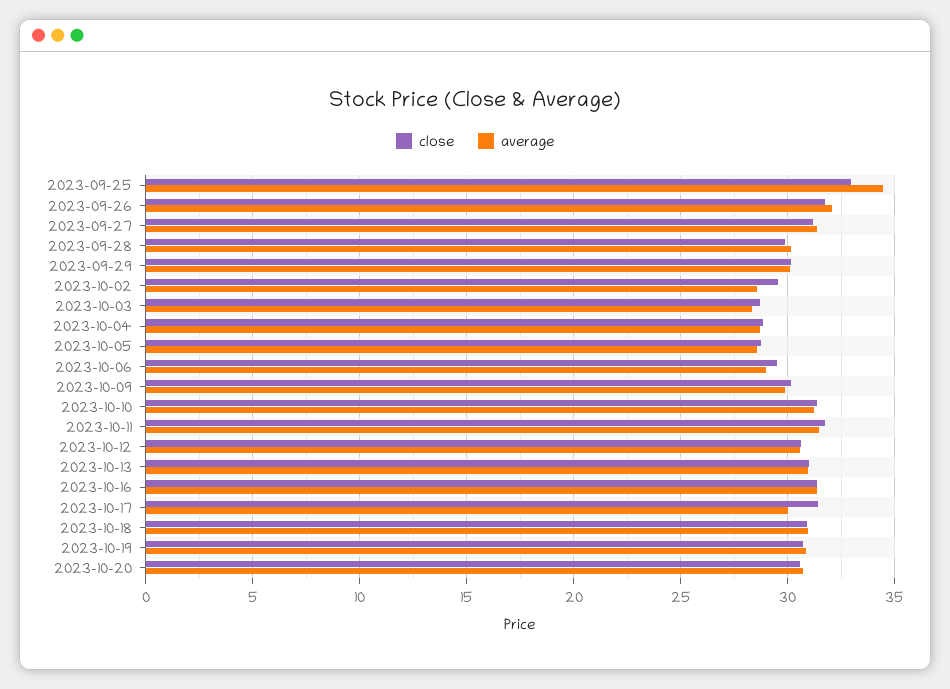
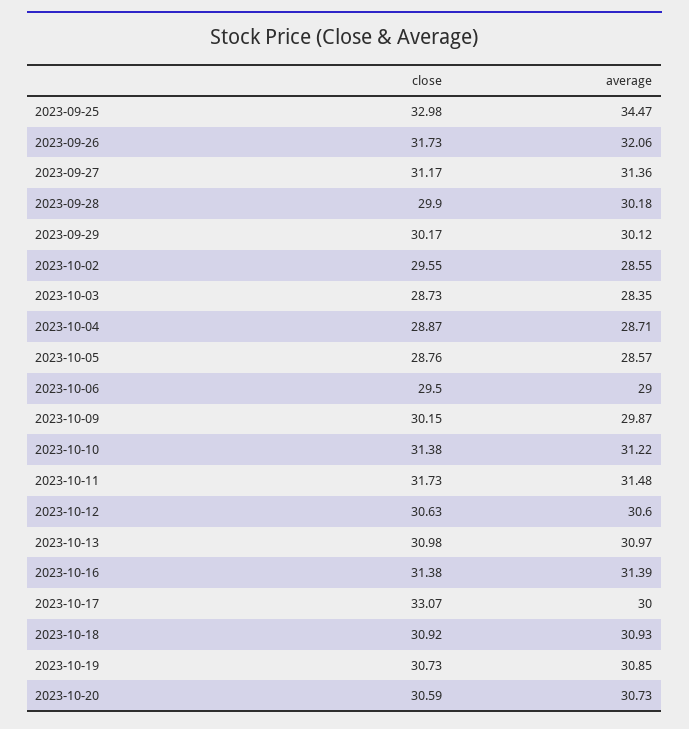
  {
    "close": {
      "2023-09-25": 32.98,
      "2023-09-26": 31.73,
      "2023-09-27": 31.17,
      "2023-09-28": 29.9,
      "2023-09-29": 30.17,
      "2023-10-02": 29.55,
      "2023-10-03": 28.73,
      "2023-10-04": 28.87,
      "2023-10-05": 28.76,
      "2023-10-06": 29.5,
      "2023-10-09": 30.15,
      "2023-10-10": 31.38,
      "2023-10-11": 31.73,
      "2023-10-12": 30.63,
      "2023-10-13": 30.98,
      "2023-10-16": 31.38,
-     "2023-10-17": 31.5,
+     "2023-10-17": 33.07,
      "2023-10-18": 30.92,
      "2023-10-19": 30.73,
      "2023-10-20": 30.59
    },
    "average": {
      "2023-09-25": 34.47,
      "2023-09-26": 32.06,
      "2023-09-27": 31.36,
      "2023-09-28": 30.18,
      "2023-09-29": 30.12,
      "2023-10-02": 28.55,
      "2023-10-03": 28.35,
      "2023-10-04": 28.71,
      "2023-10-05": 28.57,
      "2023-10-06": 29,
      "2023-10-09": 29.87,
      "2023-10-10": 31.22,
      "2023-10-11": 31.48,
      "2023-10-12": 30.6,
      "2023-10-13": 30.97,
      "2023-10-16": 31.39,
      "2023-10-17": 30,
      "2023-10-18": 30.93,
      "2023-10-19": 30.85,
      "2023-10-20": 30.73
    }
  }

